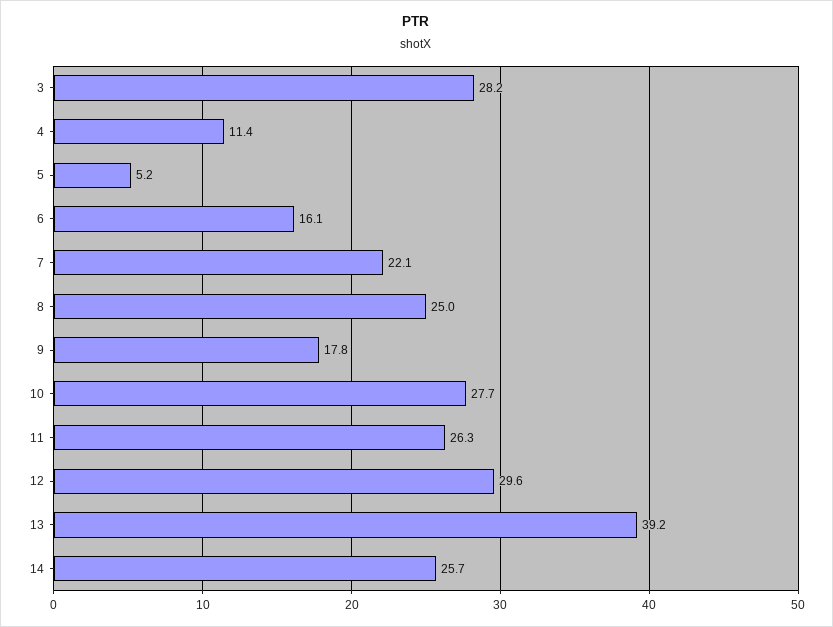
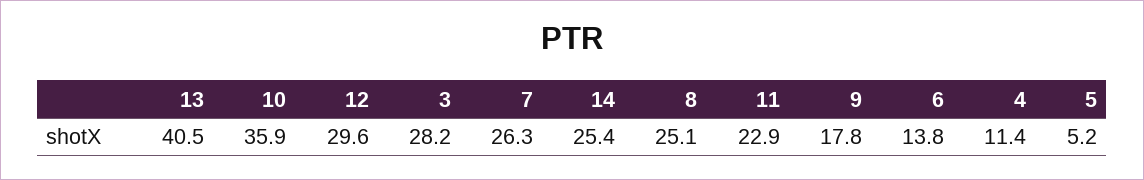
  {
    "3": 28.2,
    "4": 11.4,
    "5": 5.2,
-   "6": 16.1,
+   "6": 13.8,
-   "7": 22.1,
+   "7": 26.3,
-   "8": 25,
+   "8": 25.1,
    "9": 17.8,
-   "10": 27.7,
+   "10": 35.9,
-   "11": 26.3,
+   "11": 22.9,
    "12": 29.6,
-   "13": 39.2,
+   "13": 40.5,
-   "14": 25.7
+   "14": 25.4
  }

